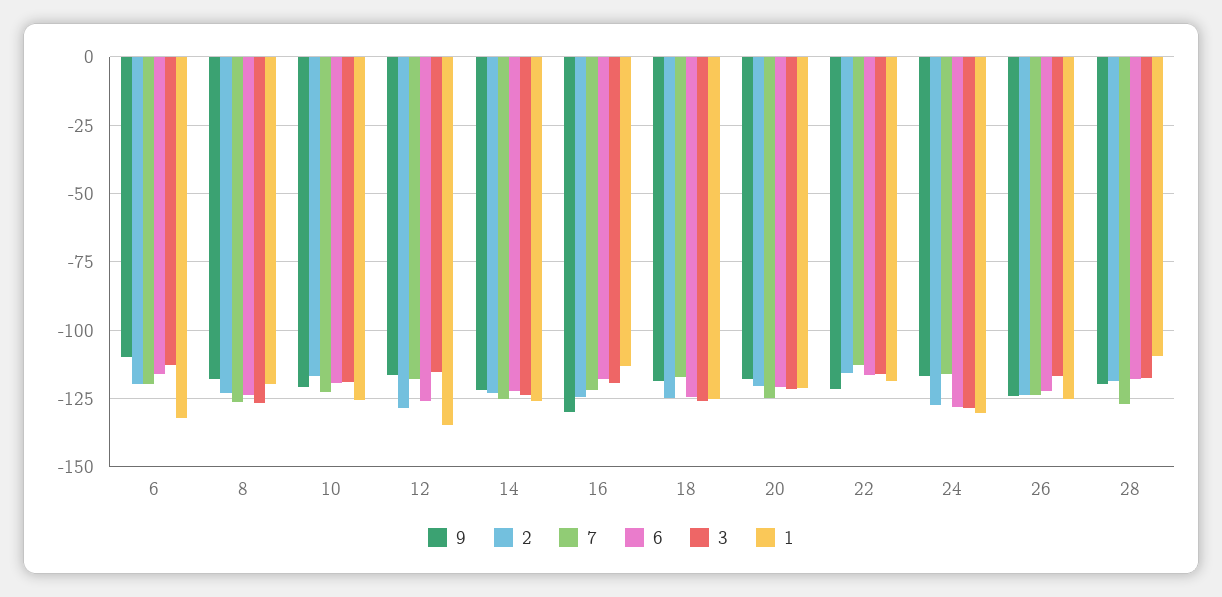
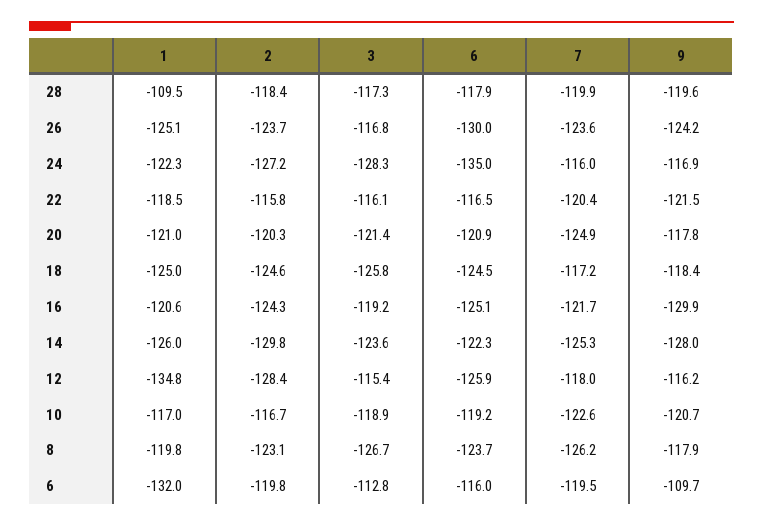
  {
    "9": {
      "6": -109.7,
      "8": -117.9,
      "10": -120.7,
      "12": -116.2,
-     "14": -122.5,
+     "14": -128,
      "16": -129.9,
      "18": -118.4,
      "20": -117.8,
      "22": -121.5,
      "24": -116.9,
      "26": -124.2,
      "28": -119.6
    },
    "2": {
      "6": -119.8,
      "8": -123.1,
      "10": -116.7,
      "12": -128.4,
-     "14": -122.5,
+     "14": -129.8,
      "16": -124.3,
      "18": -124.6,
      "20": -120.3,
      "22": -115.8,
      "24": -127.2,
      "26": -123.7,
      "28": -118.4
    },
    "7": {
      "6": -119.5,
      "8": -126.2,
      "10": -122.6,
      "12": -118,
      "14": -125.3,
      "16": -121.7,
      "18": -117.2,
      "20": -124.9,
-     "22": -112.5,
+     "22": -120.4,
      "24": -116,
      "26": -123.6,
-     "28": -127.5
+     "28": -119.9
    },
    "6": {
      "6": -116,
      "8": -123.7,
      "10": -119.2,
      "12": -125.9,
      "14": -122.3,
-     "16": -117.5,
+     "16": -125.1,
      "18": -124.5,
      "20": -120.9,
      "22": -116.5,
-     "24": -127.5,
+     "24": -135,
-     "26": -122.5,
+     "26": -130,
      "28": -117.9
    },
    "3": {
      "6": -112.8,
      "8": -126.7,
      "10": -118.9,
      "12": -115.4,
      "14": -123.6,
      "16": -119.2,
      "18": -125.8,
      "20": -121.4,
      "22": -116.1,
      "24": -128.3,
      "26": -116.8,
      "28": -117.3
    },
    "1": {
      "6": -132,
      "8": -119.8,
-     "10": -125,
+     "10": -117,
      "12": -134.8,
      "14": -126,
-     "16": -112.5,
+     "16": -120.6,
      "18": -125,
      "20": -121,
      "22": -118.5,
-     "24": -130,
+     "24": -122.3,
      "26": -125.1,
      "28": -109.5
    }
  }

